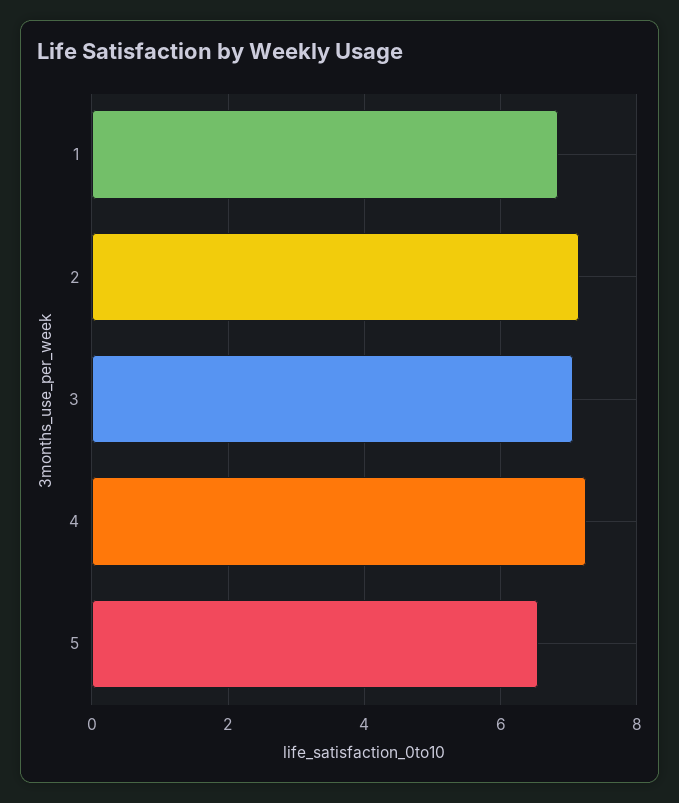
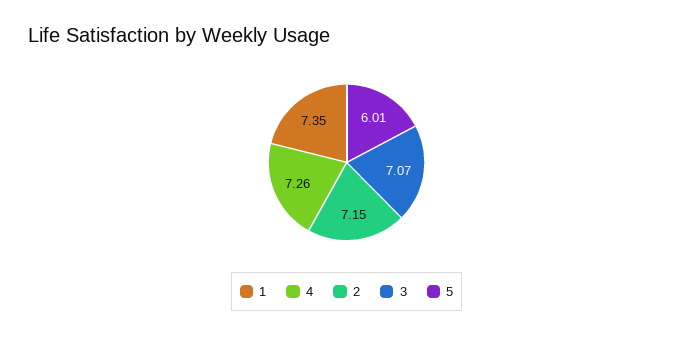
  {
-   "1": 6.8,
+   "1": 7.35,
    "2": 7.15,
    "3": 7.07,
    "4": 7.26,
-   "5": 6.6
+   "5": 6.01
  }

